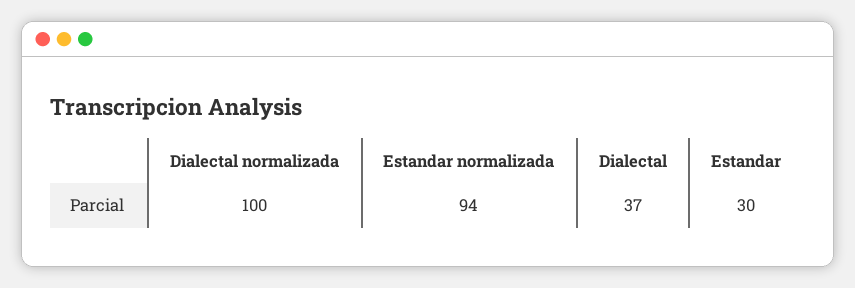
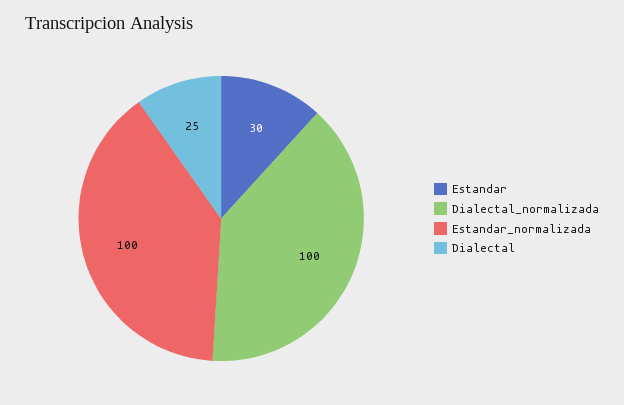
  {
    "Dialectal normalizada": 100,
-   "Estandar normalizada": 94,
+   "Estandar normalizada": 100,
-   "Dialectal": 37,
+   "Dialectal": 25,
    "Estandar": 30
  }

